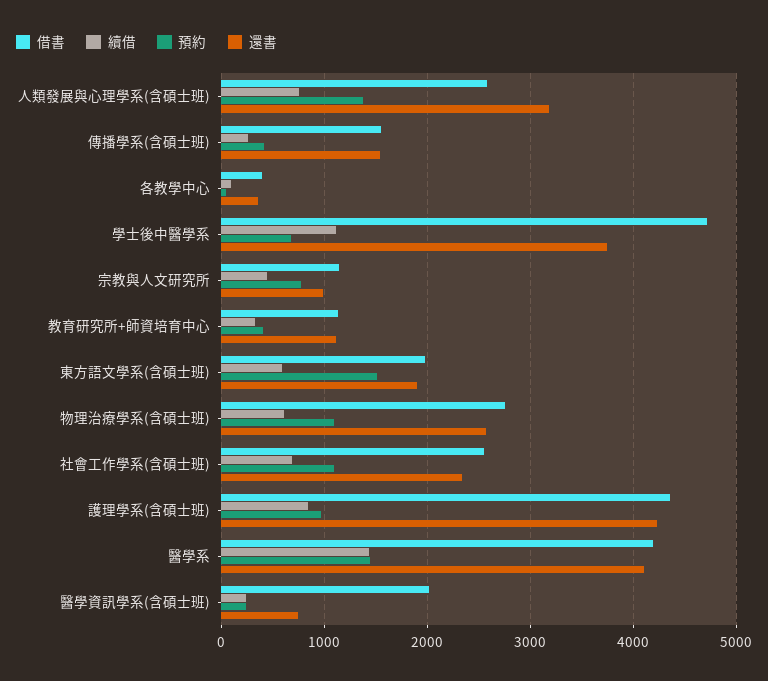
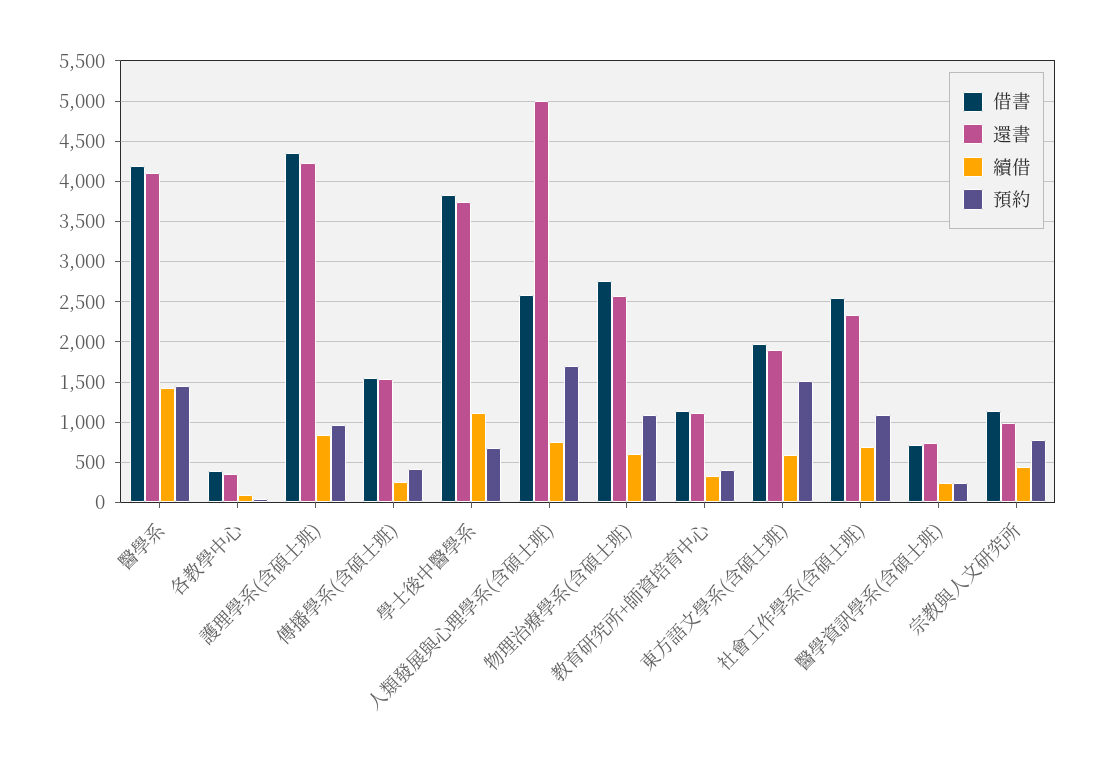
  {
    "借書": {
      "人類發展與心理學系(含碩士班)": 2600,
      "傳播學系(含碩士班)": 1500,
      "各教學中心": 400,
-     "學士後中醫學系": 4700,
+     "學士後中醫學系": 3800,
      "宗教與人文研究所": 1100,
      "教育研究所+師資培育中心": 1100,
      "東方語文學系(含碩士班)": 2000,
      "物理治療學系(含碩士班)": 2800,
      "社會工作學系(含碩士班)": 2500,
      "護理學系(含碩士班)": 4400,
      "醫學系": 4200,
-     "醫學資訊學系(含碩士班)": 2000
+     "醫學資訊學系(含碩士班)": 700
    },
    "續借": {
      "人類發展與心理學系(含碩士班)": 800,
      "傳播學系(含碩士班)": 300,
      "各教學中心": 100,
      "學士後中醫學系": 1100,
      "宗教與人文研究所": 400,
      "教育研究所+師資培育中心": 300,
      "東方語文學系(含碩士班)": 600,
      "物理治療學系(含碩士班)": 600,
      "社會工作學系(含碩士班)": 700,
      "護理學系(含碩士班)": 800,
      "醫學系": 1400,
      "醫學資訊學系(含碩士班)": 200
    },
    "預約": {
-     "人類發展與心理學系(含碩士班)": 1400,
+     "人類發展與心理學系(含碩士班)": 1700,
      "傳播學系(含碩士班)": 400,
      "各教學中心": 0,
      "學士後中醫學系": 700,
      "宗教與人文研究所": 800,
      "教育研究所+師資培育中心": 400,
      "東方語文學系(含碩士班)": 1500,
      "物理治療學系(含碩士班)": 1100,
      "社會工作學系(含碩士班)": 1100,
      "護理學系(含碩士班)": 1000,
      "醫學系": 1400,
      "醫學資訊學系(含碩士班)": 200
    },
    "還書": {
-     "人類發展與心理學系(含碩士班)": 3200,
+     "人類發展與心理學系(含碩士班)": 5000,
      "傳播學系(含碩士班)": 1500,
      "各教學中心": 400,
      "學士後中醫學系": 3700,
      "宗教與人文研究所": 1000,
      "教育研究所+師資培育中心": 1100,
      "東方語文學系(含碩士班)": 1900,
      "物理治療學系(含碩士班)": 2600,
      "社會工作學系(含碩士班)": 2300,
      "護理學系(含碩士班)": 4200,
      "醫學系": 4100,
      "醫學資訊學系(含碩士班)": 700
    }
  }

